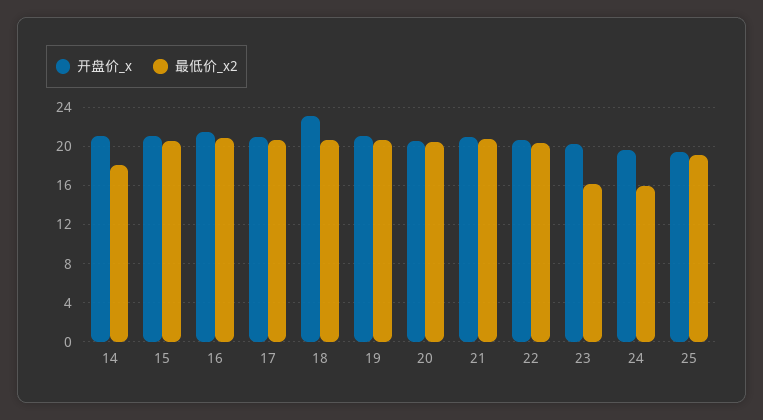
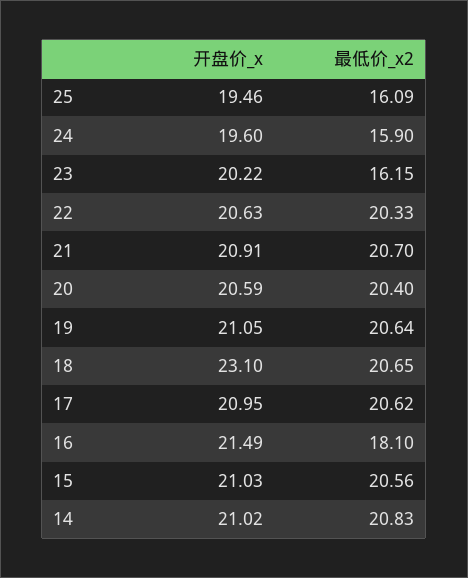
  {
    "开盘价_x": {
      "14": 21.02,
      "15": 21.03,
      "16": 21.49,
      "17": 20.95,
      "18": 23.1,
      "19": 21.05,
      "20": 20.59,
      "21": 20.91,
      "22": 20.63,
      "23": 20.22,
      "24": 19.6,
      "25": 19.46
    },
    "最低价_x2": {
-     "14": 18,
+     "14": 20.83,
      "15": 20.56,
-     "16": 21,
+     "16": 18.1,
      "17": 20.62,
      "18": 20.65,
      "19": 20.64,
      "20": 20.4,
      "21": 20.7,
      "22": 20.33,
      "23": 16.15,
      "24": 15.9,
-     "25": 19
+     "25": 16.09
    }
  }

